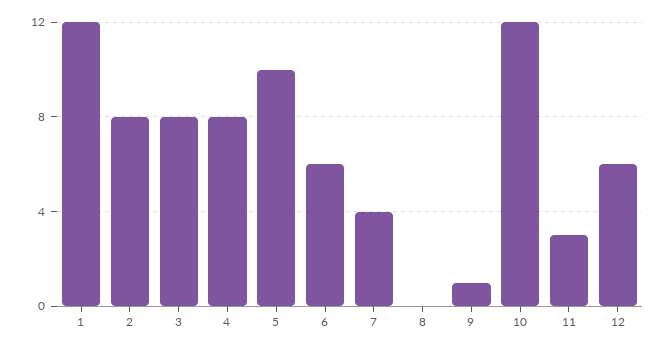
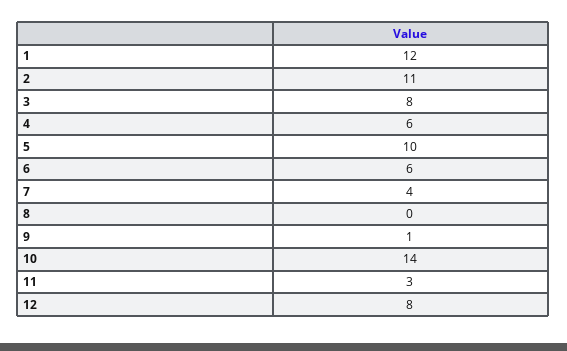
  {
    "1": 12,
-   "2": 8,
+   "2": 11,
    "3": 8,
-   "4": 8,
+   "4": 6,
    "5": 10,
    "6": 6,
    "7": 4,
    "8": 0,
    "9": 1,
-   "10": 12,
+   "10": 14,
    "11": 3,
-   "12": 6
+   "12": 8
  }

